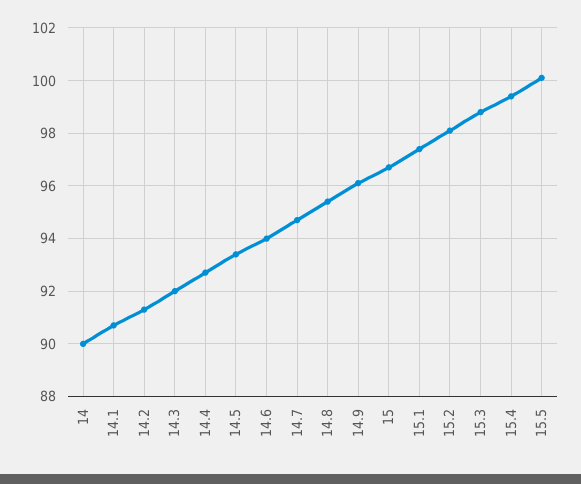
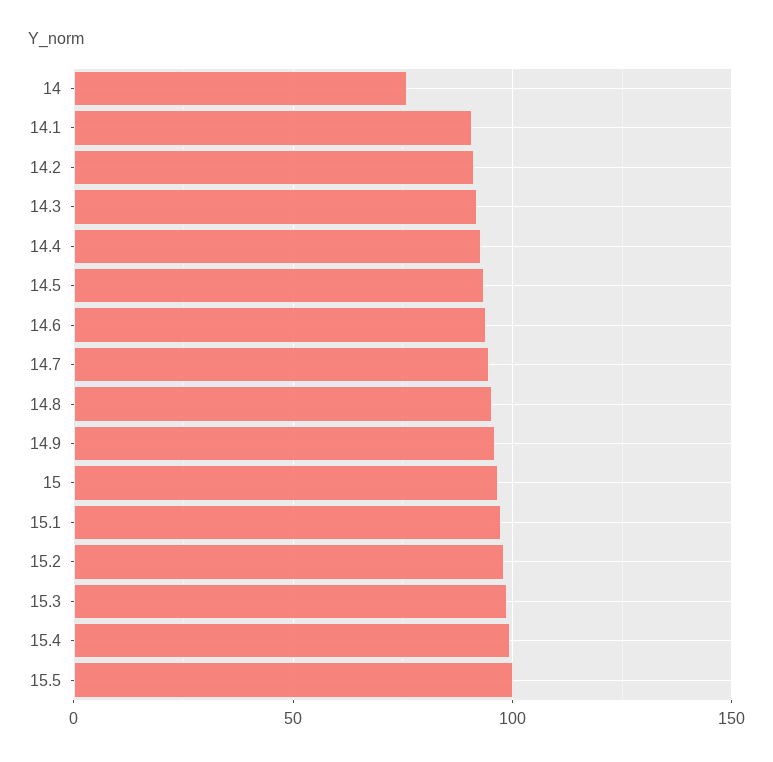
  {
-   "14": 90,
+   "14": 75,
    "14.1": 90.5,
    "14.2": 91.5,
    "14.3": 92,
    "14.4": 92.5,
    "14.5": 93.5,
    "14.6": 94,
    "14.7": 94.5,
    "14.8": 95.5,
    "14.9": 96,
    "15": 96.5,
    "15.1": 97.5,
    "15.2": 98,
    "15.3": 99,
    "15.4": 99.5,
    "15.5": 100
  }

